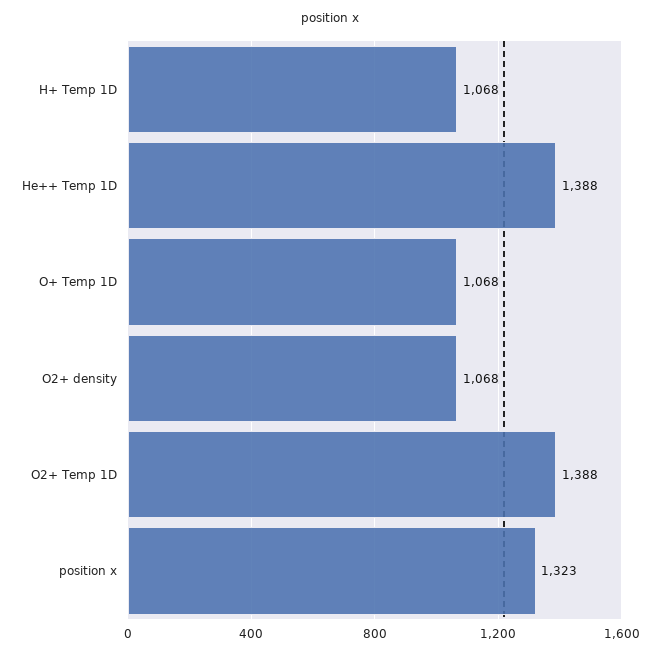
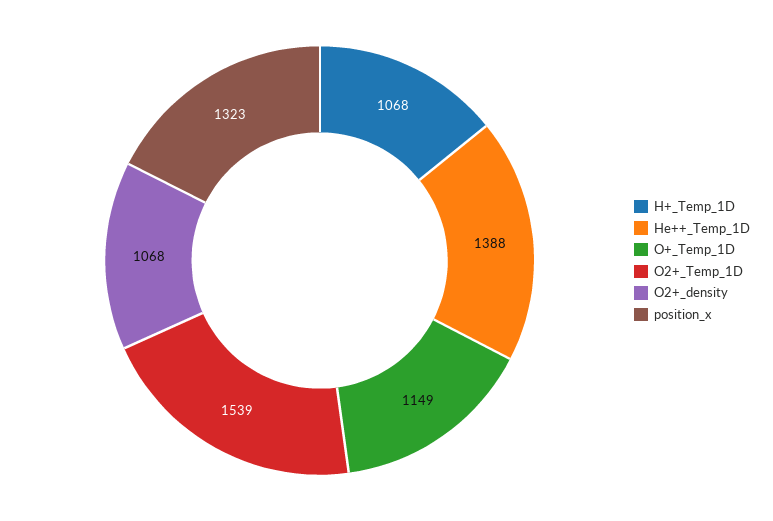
  {
    "H+ Temp 1D": 1068,
    "He++ Temp 1D": 1388,
-   "O+ Temp 1D": 1068,
+   "O+ Temp 1D": 1149,
    "O2+ density": 1068,
-   "O2+ Temp 1D": 1388,
+   "O2+ Temp 1D": 1539,
    "position x": 1323
  }

